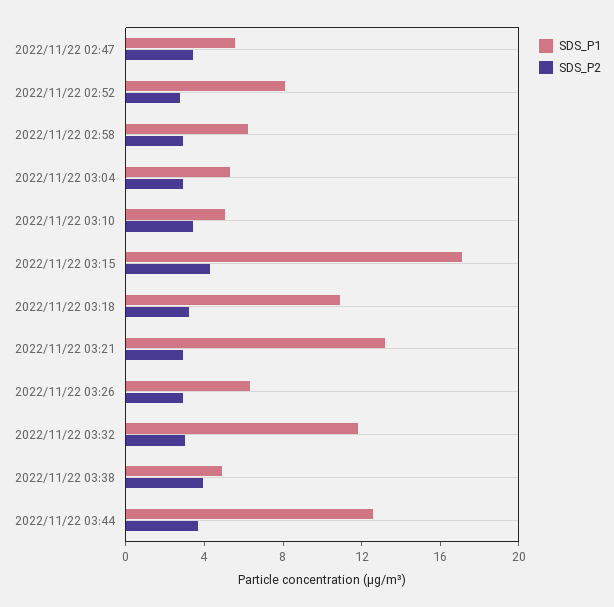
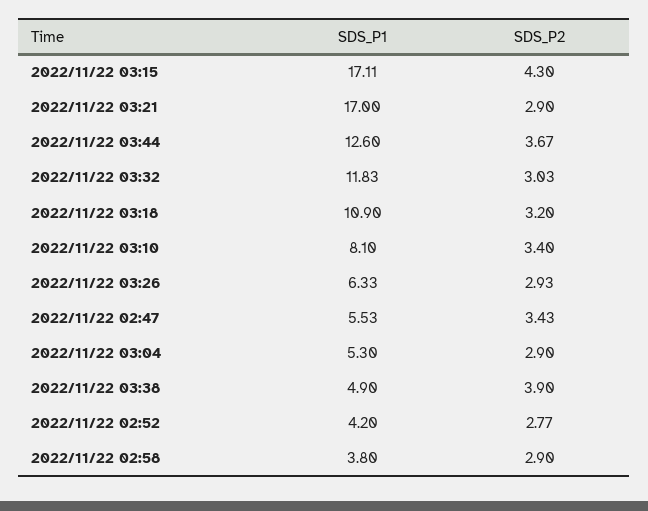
  {
    "SDS_P1": {
      "2022/11/22 02:47": 5.53,
-     "2022/11/22 02:52": 8,
+     "2022/11/22 02:52": 4.2,
-     "2022/11/22 02:58": 6,
+     "2022/11/22 02:58": 3.8,
      "2022/11/22 03:04": 5.3,
-     "2022/11/22 03:10": 5,
+     "2022/11/22 03:10": 8.1,
      "2022/11/22 03:15": 17.11,
      "2022/11/22 03:18": 10.9,
-     "2022/11/22 03:21": 13,
+     "2022/11/22 03:21": 17,
      "2022/11/22 03:26": 6.33,
      "2022/11/22 03:32": 11.83,
      "2022/11/22 03:38": 4.9,
      "2022/11/22 03:44": 12.6
    },
    "SDS_P2": {
      "2022/11/22 02:47": 3.43,
      "2022/11/22 02:52": 2.77,
      "2022/11/22 02:58": 2.9,
      "2022/11/22 03:04": 2.9,
      "2022/11/22 03:10": 3.4,
      "2022/11/22 03:15": 4.3,
      "2022/11/22 03:18": 3.2,
      "2022/11/22 03:21": 2.9,
      "2022/11/22 03:26": 2.93,
      "2022/11/22 03:32": 3.03,
      "2022/11/22 03:38": 3.9,
      "2022/11/22 03:44": 3.67
    }
  }

